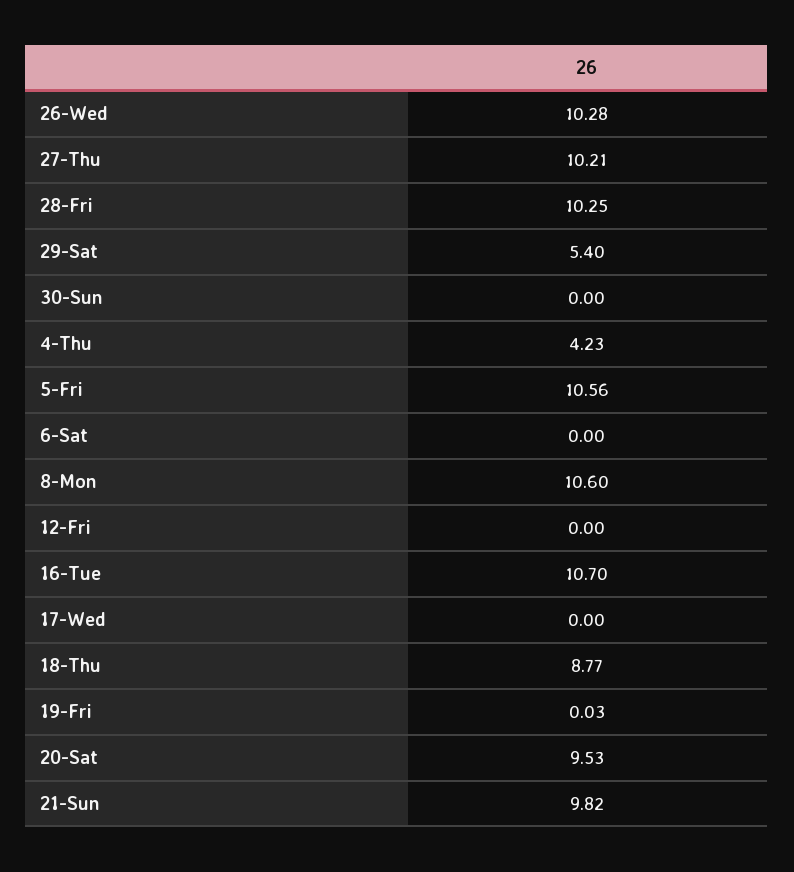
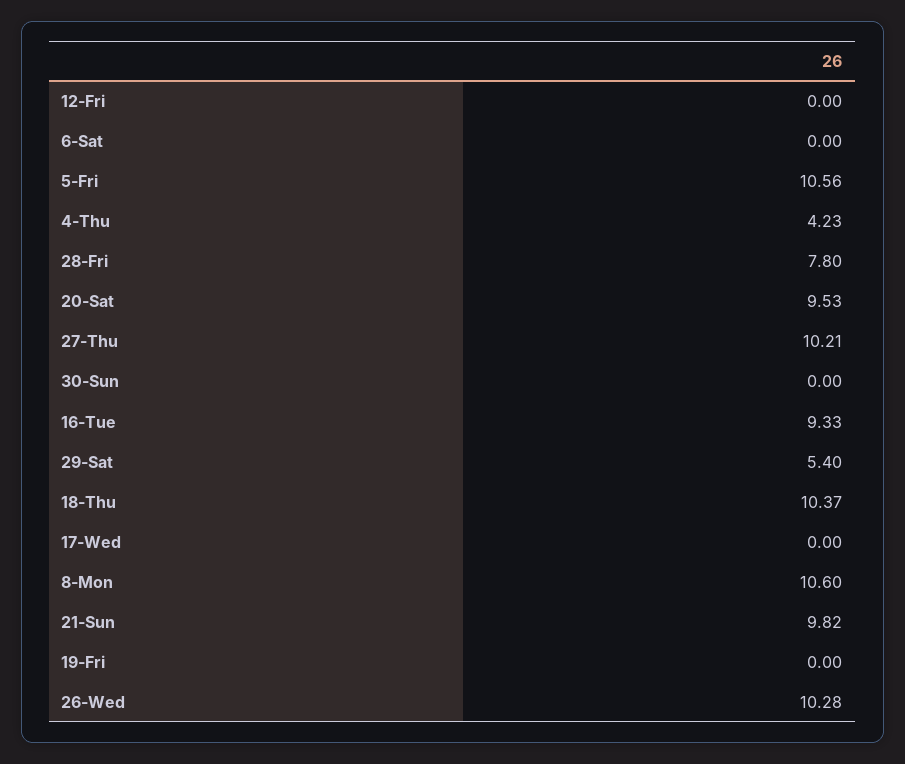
  {
    "26-Wed": 10.28,
    "27-Thu": 10.21,
-   "28-Fri": 10.25,
+   "28-Fri": 7.8,
    "29-Sat": 5.4,
    "30-Sun": 0,
    "4-Thu": 4.23,
    "5-Fri": 10.56,
    "6-Sat": 0,
    "8-Mon": 10.6,
    "12-Fri": 0,
-   "16-Tue": 10.7,
+   "16-Tue": 9.33,
    "17-Wed": 0,
-   "18-Thu": 8.77,
+   "18-Thu": 10.37,
-   "19-Fri": 0.03,
+   "19-Fri": 0,
    "20-Sat": 9.53,
    "21-Sun": 9.82
  }

